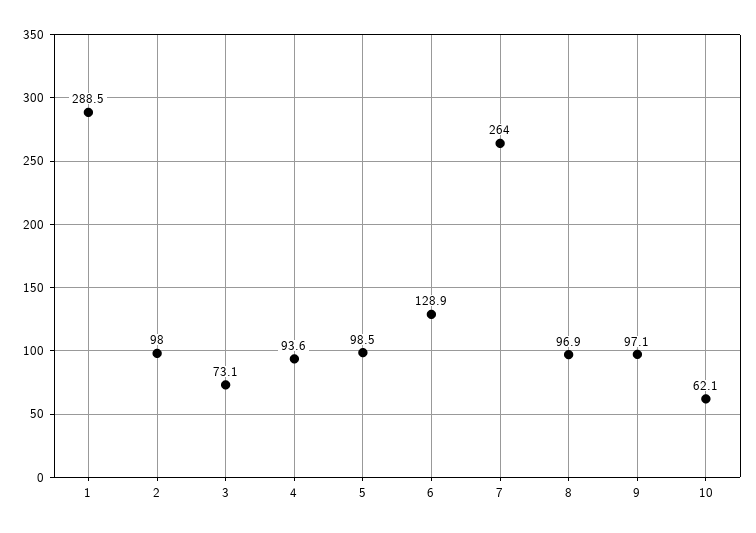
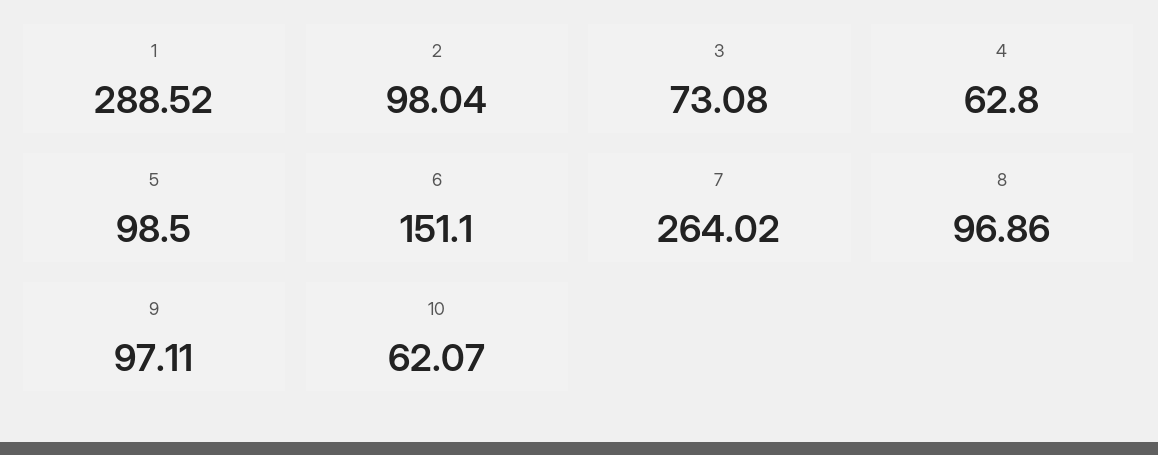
  {
    "1": 288.52,
    "2": 98.04,
    "3": 73.08,
-   "4": 93.6,
+   "4": 62.8,
    "5": 98.5,
-   "6": 128.9,
+   "6": 151.1,
    "7": 264.02,
    "8": 96.86,
    "9": 97.11,
    "10": 62.07
  }

